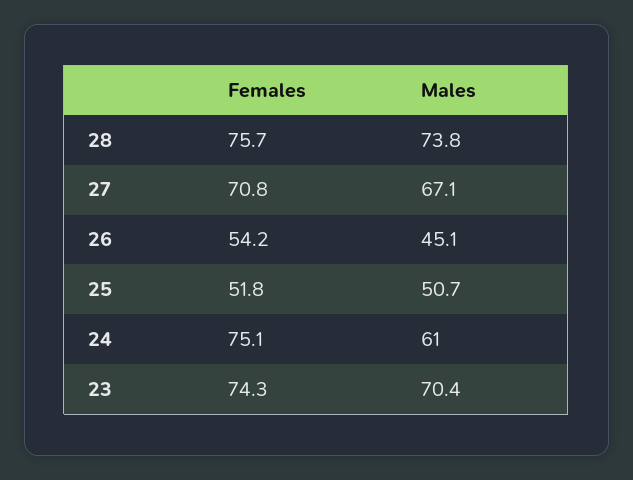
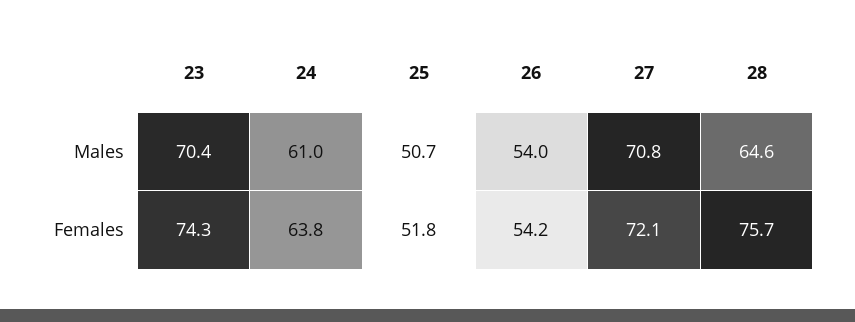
  {
    "Females": {
      "28": 75.7,
-     "27": 70.8,
+     "27": 72.1,
      "26": 54.2,
      "25": 51.8,
-     "24": 75.1,
+     "24": 63.8,
      "23": 74.3
    },
    "Males": {
-     "28": 73.8,
+     "28": 64.6,
-     "27": 67.1,
+     "27": 70.8,
-     "26": 45.1,
+     "26": 54,
      "25": 50.7,
      "24": 61,
      "23": 70.4
    }
  }

